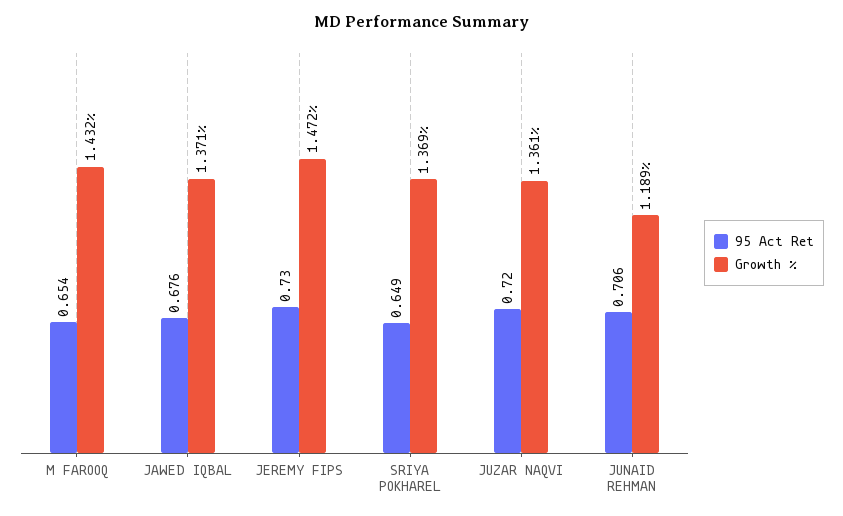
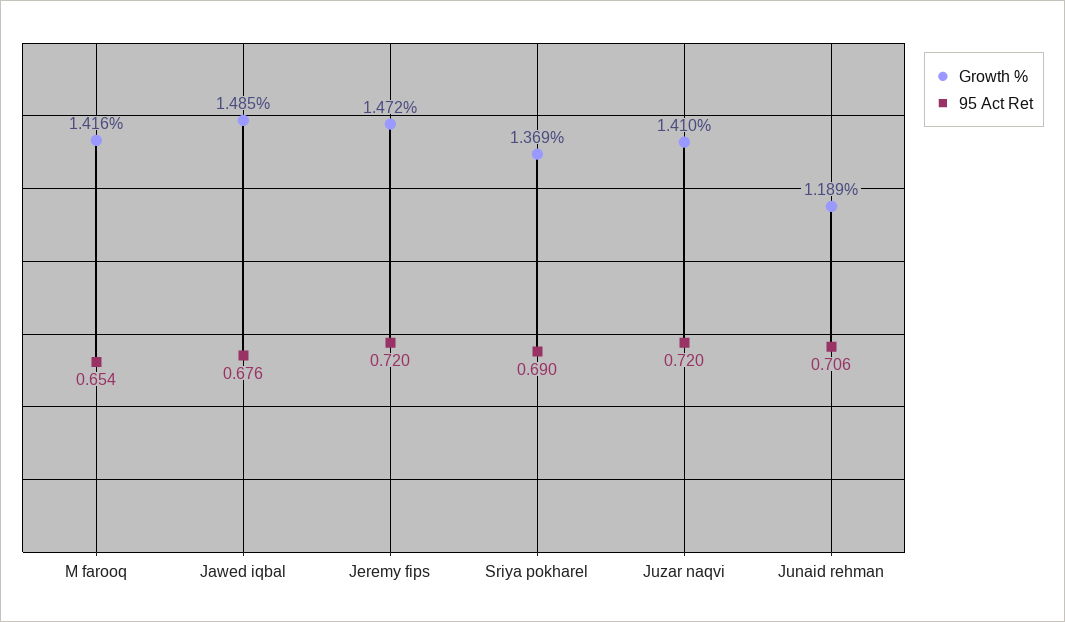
  {
    "95 Act Ret": {
      "M FAROOQ": 0.654,
      "JAWED IQBAL": 0.676,
-     "JEREMY FIPS": 0.73,
+     "JEREMY FIPS": 0.72,
-     "SRIYA POKHAREL": 0.649,
+     "SRIYA POKHAREL": 0.69,
      "JUZAR NAQVI": 0.72,
      "JUNAID REHMAN": 0.706
    },
    "Growth %": {
-     "M FAROOQ": 1.432,
+     "M FAROOQ": 1.416,
-     "JAWED IQBAL": 1.371,
+     "JAWED IQBAL": 1.485,
      "JEREMY FIPS": 1.472,
      "SRIYA POKHAREL": 1.369,
-     "JUZAR NAQVI": 1.361,
+     "JUZAR NAQVI": 1.41,
      "JUNAID REHMAN": 1.189
    }
  }

